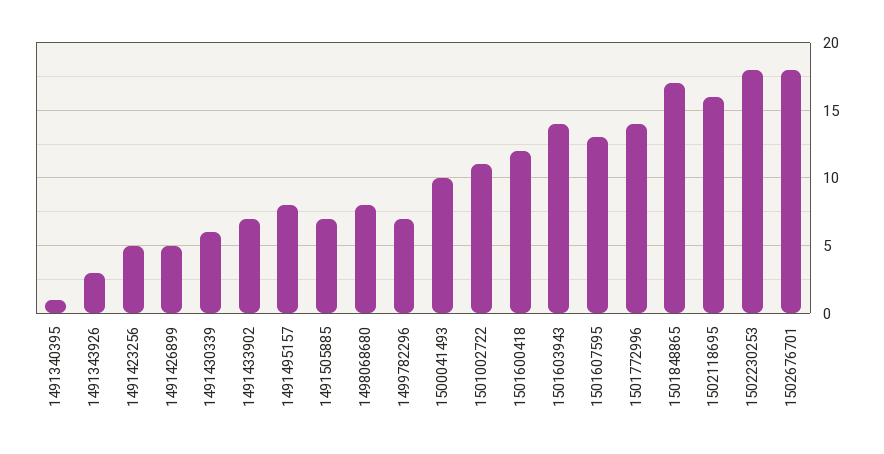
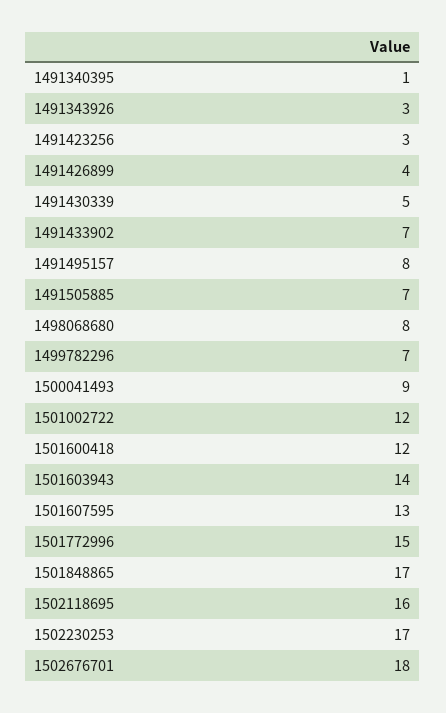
  {
    "1491340395": 1,
    "1491343926": 3,
-   "1491423256": 5,
+   "1491423256": 3,
-   "1491426899": 5,
+   "1491426899": 4,
-   "1491430339": 6,
+   "1491430339": 5,
    "1491433902": 7,
    "1491495157": 8,
    "1491505885": 7,
    "1498068680": 8,
    "1499782296": 7,
-   "1500041493": 10,
+   "1500041493": 9,
-   "1501002722": 11,
+   "1501002722": 12,
    "1501600418": 12,
    "1501603943": 14,
    "1501607595": 13,
-   "1501772996": 14,
+   "1501772996": 15,
    "1501848865": 17,
    "1502118695": 16,
-   "1502230253": 18,
+   "1502230253": 17,
    "1502676701": 18
  }

